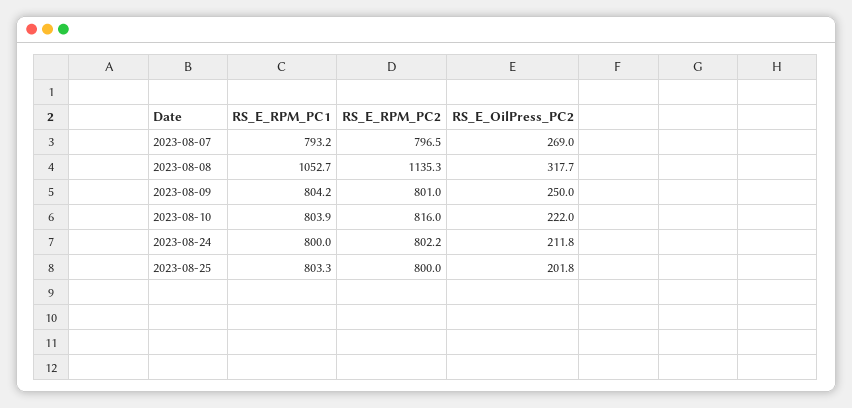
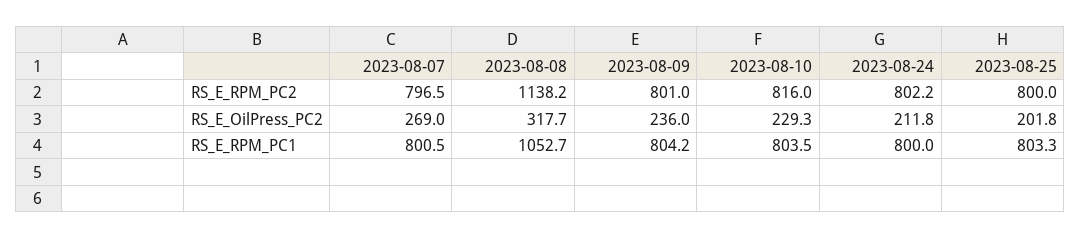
  {
    "RS_E_RPM_PC1": {
-     "2023-08-07": 793.2,
+     "2023-08-07": 800.5,
      "2023-08-08": 1052.7,
      "2023-08-09": 804.2,
-     "2023-08-10": 803.9,
+     "2023-08-10": 803.5,
      "2023-08-24": 800,
      "2023-08-25": 803.3
    },
    "RS_E_RPM_PC2": {
      "2023-08-07": 796.5,
-     "2023-08-08": 1135.3,
+     "2023-08-08": 1138.2,
      "2023-08-09": 801,
      "2023-08-10": 816,
      "2023-08-24": 802.2,
      "2023-08-25": 800
    },
    "RS_E_OilPress_PC2": {
      "2023-08-07": 269,
      "2023-08-08": 317.7,
-     "2023-08-09": 250,
+     "2023-08-09": 236,
-     "2023-08-10": 222,
+     "2023-08-10": 229.3,
      "2023-08-24": 211.8,
      "2023-08-25": 201.8
    }
  }

